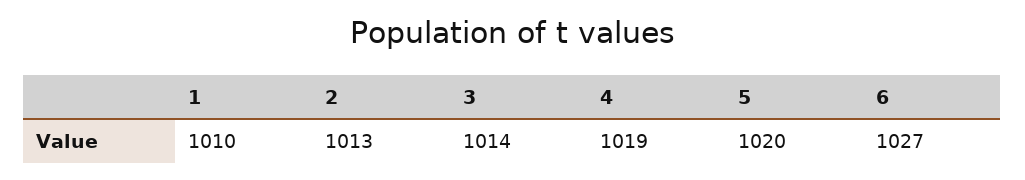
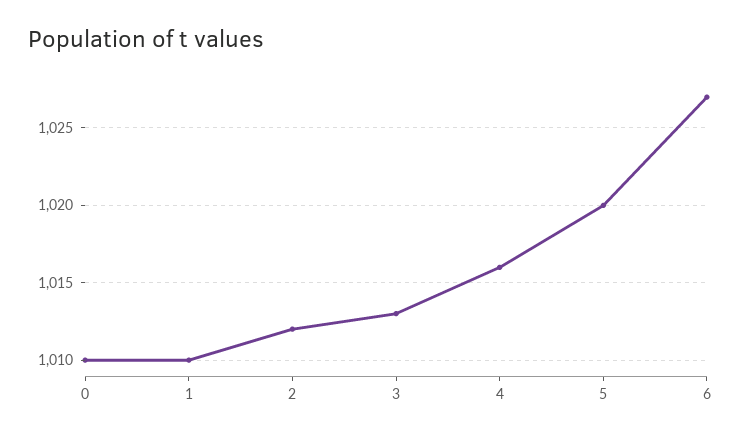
  {
    "1": 1010,
-   "2": 1013,
+   "2": 1012,
-   "3": 1014,
+   "3": 1013,
-   "4": 1019,
+   "4": 1016,
    "5": 1020,
-   "6": 1027
+   "6": 1027,
+   "0": 1010
  }

